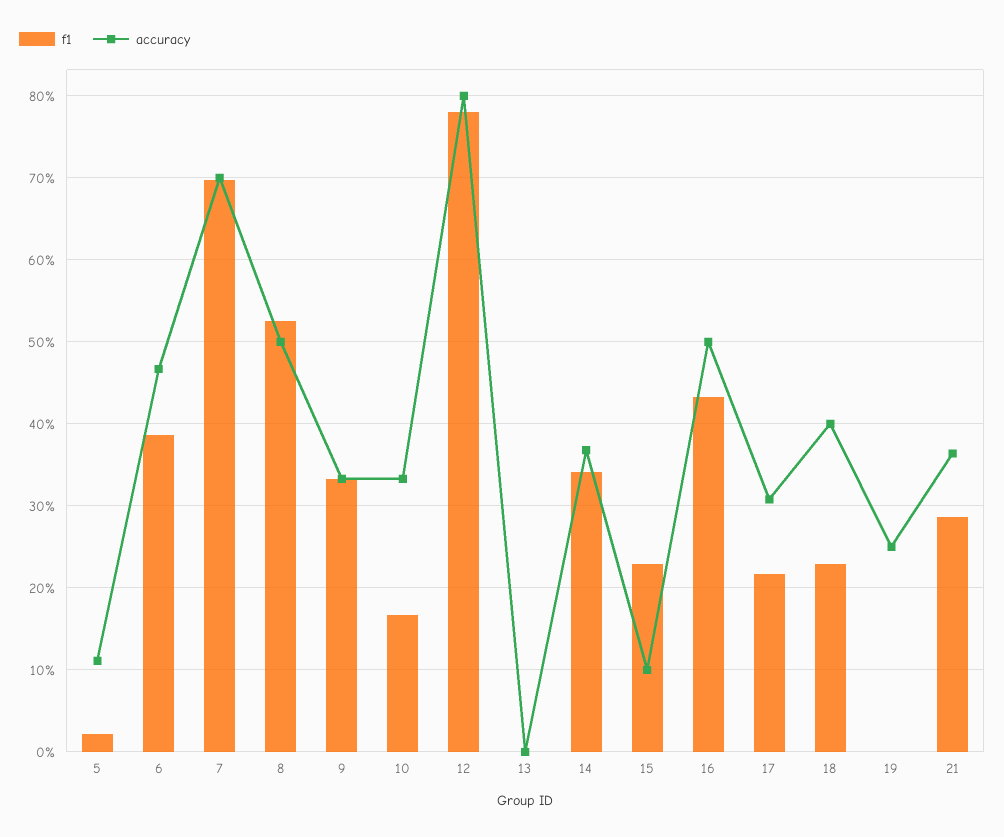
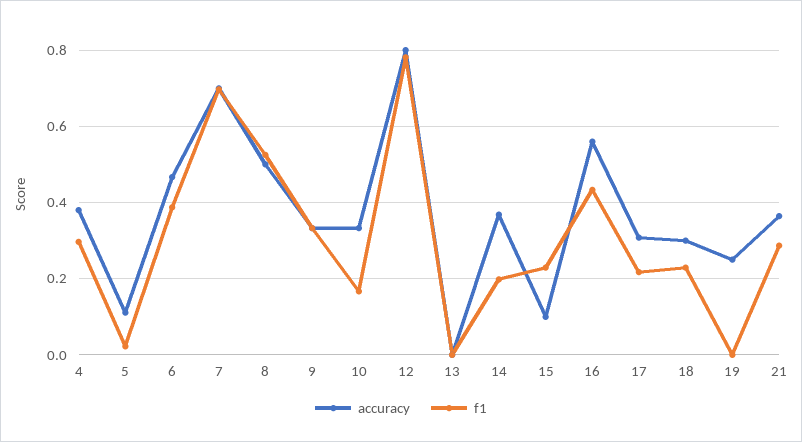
  {
    "f1": {
      "5": 0.02,
      "6": 0.39,
      "7": 0.7,
      "8": 0.53,
      "9": 0.33,
      "10": 0.17,
      "12": 0.78,
      "13": 0,
-     "14": 0.34,
+     "14": 0.2,
      "15": 0.23,
      "16": 0.43,
      "17": 0.22,
      "18": 0.23,
      "19": 0,
-     "21": 0.29
+     "21": 0.29,
+     "4": 0.3
    },
    "accuracy": {
      "5": 0.11,
      "6": 0.47,
      "7": 0.7,
      "8": 0.5,
      "9": 0.33,
      "10": 0.33,
      "12": 0.8,
      "13": 0,
      "14": 0.37,
      "15": 0.1,
-     "16": 0.5,
+     "16": 0.56,
      "17": 0.31,
-     "18": 0.4,
+     "18": 0.3,
      "19": 0.25,
-     "21": 0.36
+     "21": 0.36,
+     "4": 0.38
    }
  }

